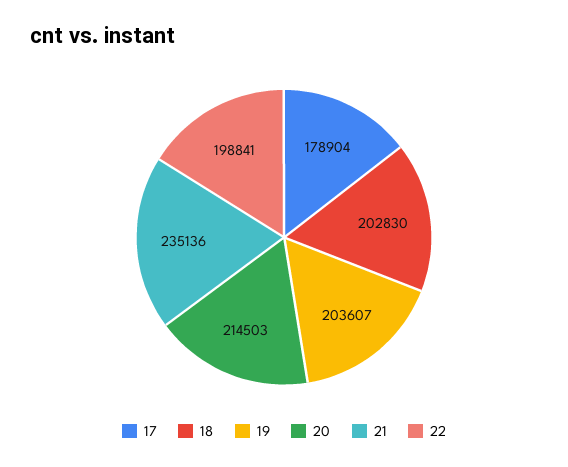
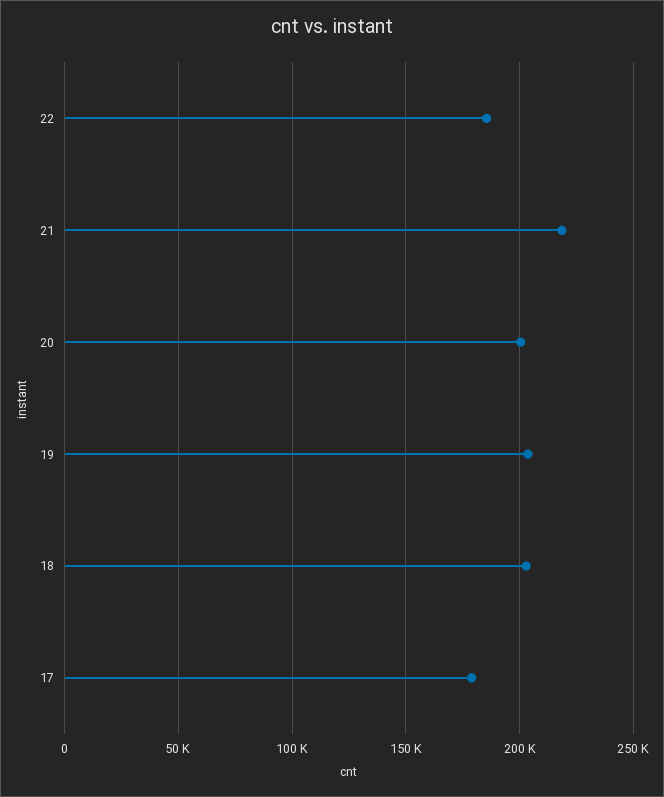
  {
    "17": 178904,
    "18": 202830,
    "19": 203607,
-   "20": 214503,
+   "20": 200000,
-   "21": 235136,
+   "21": 220000,
-   "22": 198841
+   "22": 185000
  }

